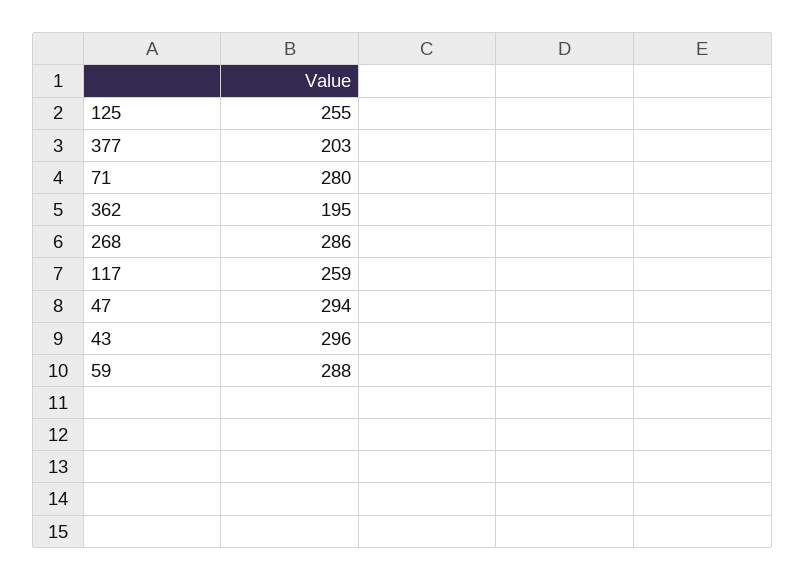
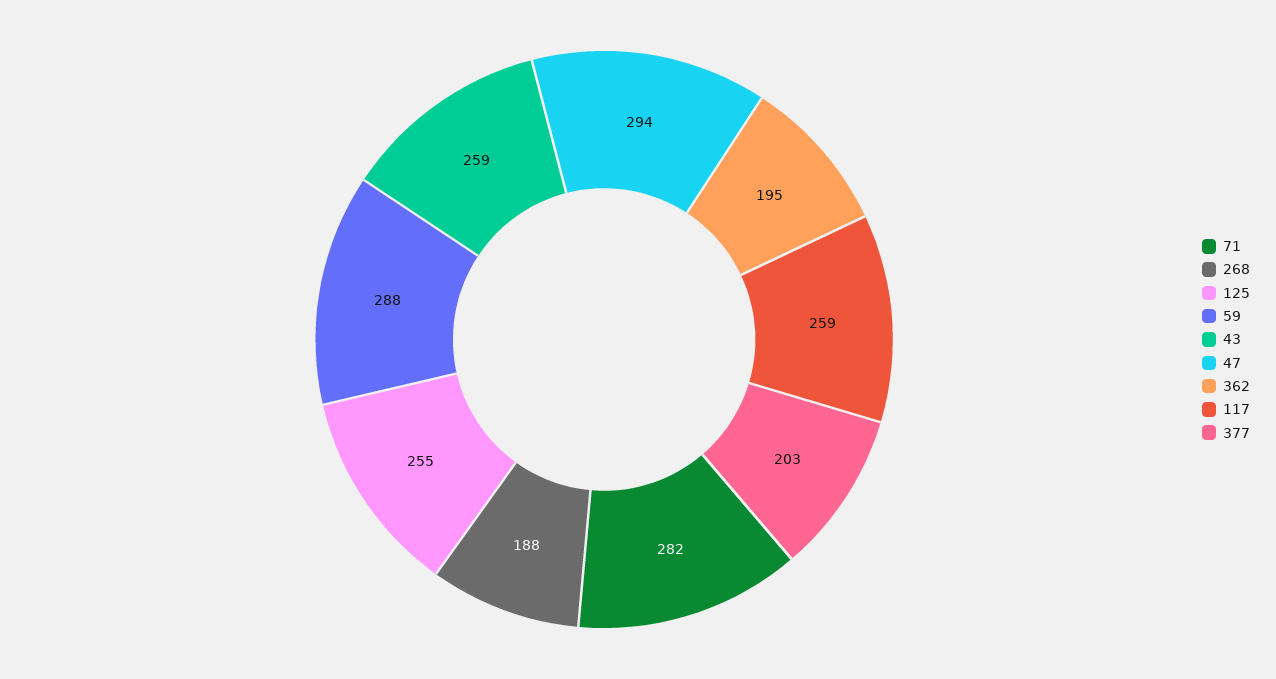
  {
    "125": 255,
    "377": 203,
-   "71": 280,
+   "71": 282,
    "362": 195,
-   "268": 286,
+   "268": 188,
    "117": 259,
    "47": 294,
-   "43": 296,
+   "43": 259,
    "59": 288
  }

